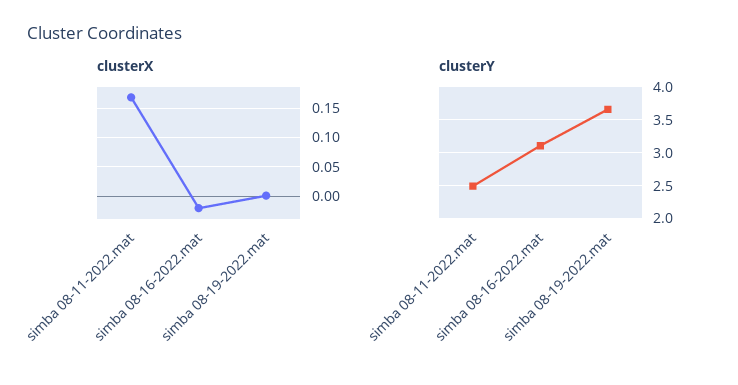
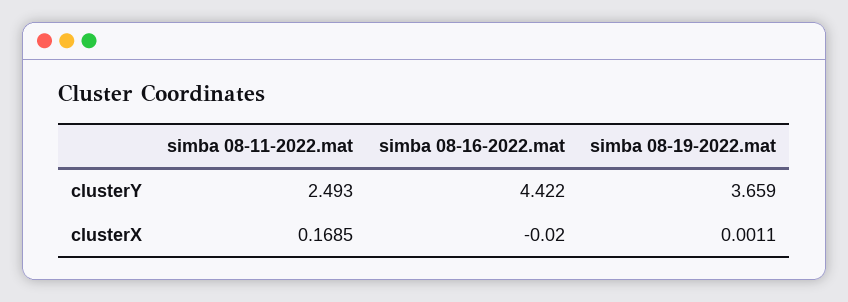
  {
    "clusterX": {
      "simba 08-11-2022.mat": 0.1685,
      "simba 08-16-2022.mat": -0.02,
      "simba 08-19-2022.mat": 0.0011
    },
    "clusterY": {
      "simba 08-11-2022.mat": 2.493,
-     "simba 08-16-2022.mat": 3.1,
+     "simba 08-16-2022.mat": 4.422,
      "simba 08-19-2022.mat": 3.659
    }
  }

